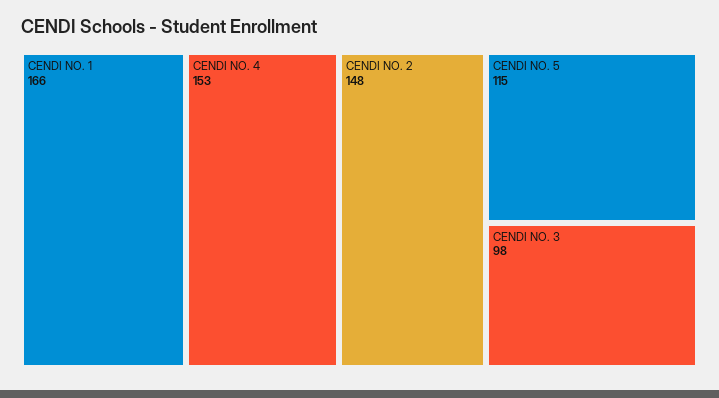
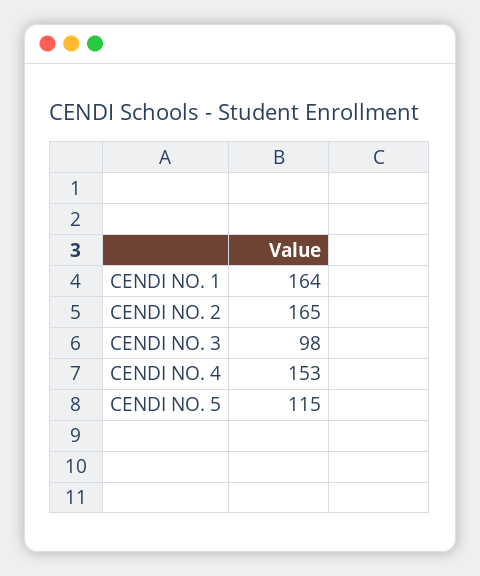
  {
-   "CENDI NO. 1": 166,
+   "CENDI NO. 1": 164,
    "CENDI NO. 4": 153,
-   "CENDI NO. 2": 148,
+   "CENDI NO. 2": 165,
    "CENDI NO. 5": 115,
    "CENDI NO. 3": 98
  }

